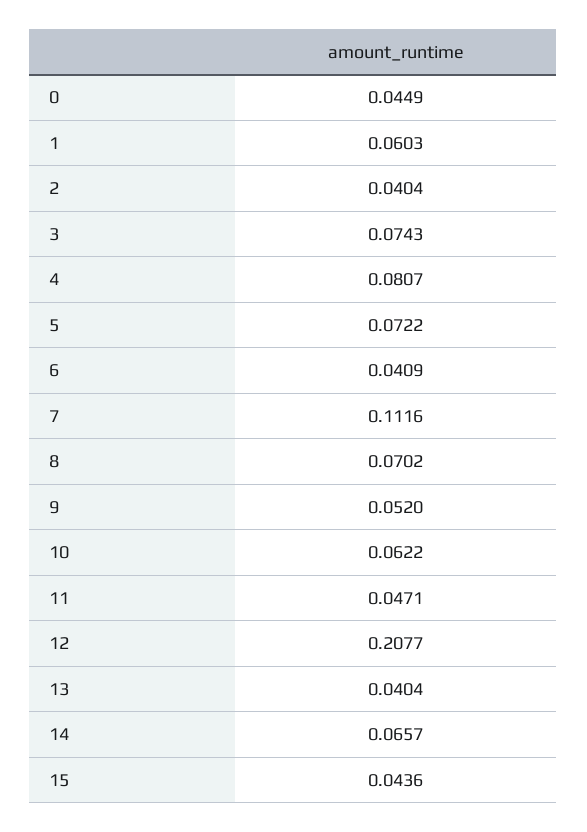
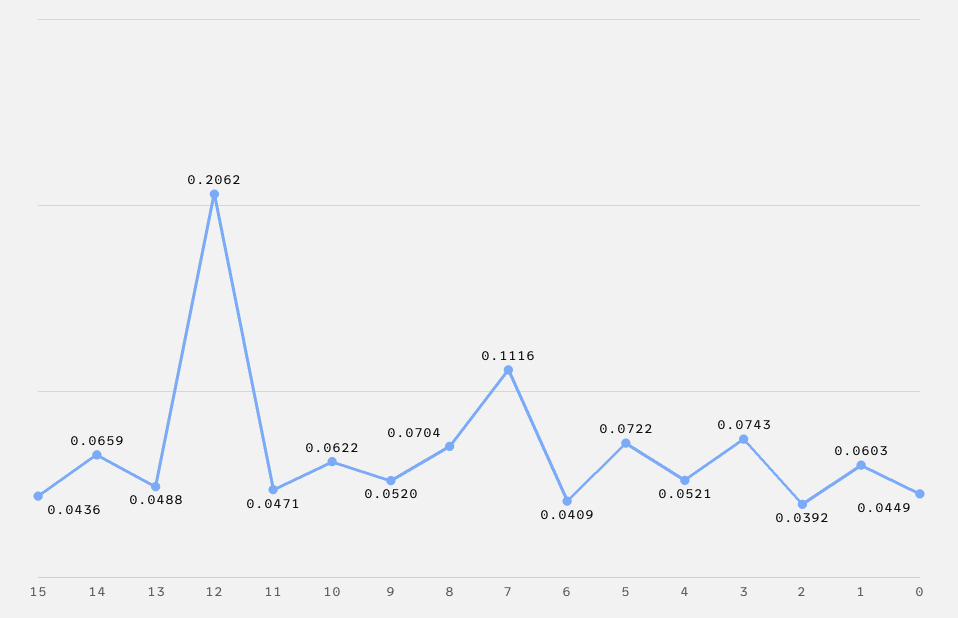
  {
    "0": 0.0449,
    "1": 0.0603,
-   "2": 0.0404,
+   "2": 0.0392,
    "3": 0.0743,
-   "4": 0.0807,
+   "4": 0.0521,
    "5": 0.0722,
    "6": 0.0409,
    "7": 0.1116,
-   "8": 0.0702,
+   "8": 0.0704,
    "9": 0.052,
    "10": 0.0622,
    "11": 0.0471,
-   "12": 0.2077,
+   "12": 0.2062,
-   "13": 0.0404,
+   "13": 0.0488,
-   "14": 0.0657,
+   "14": 0.0659,
    "15": 0.0436
  }

